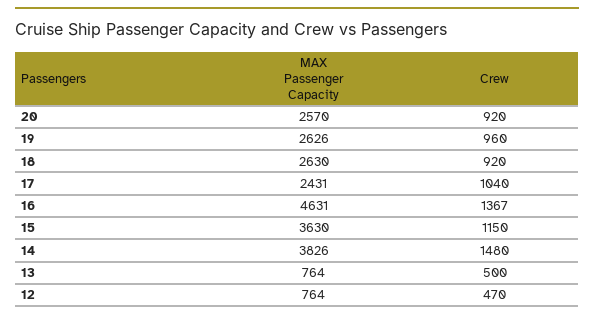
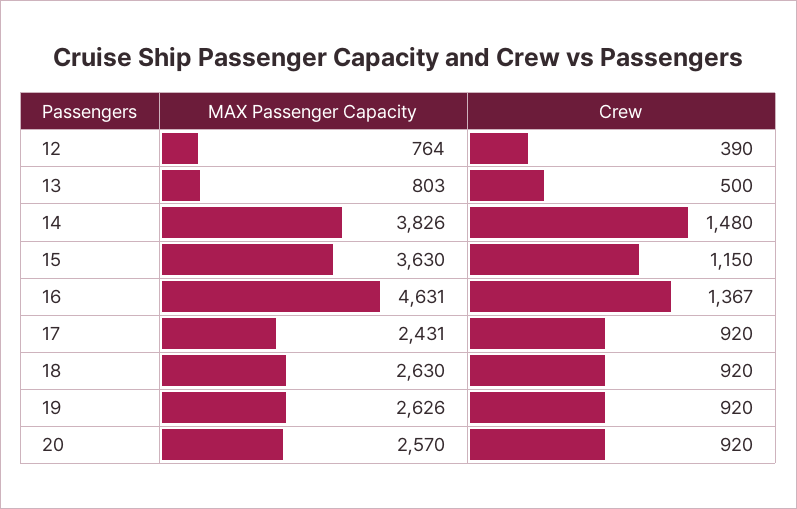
  {
    "MAX Passenger Capacity": {
      "20": 2570,
      "19": 2626,
      "18": 2630,
      "17": 2431,
      "16": 4631,
      "15": 3630,
      "14": 3826,
-     "13": 764,
+     "13": 803,
      "12": 764
    },
    "Crew": {
      "20": 920,
-     "19": 960,
+     "19": 920,
      "18": 920,
-     "17": 1040,
+     "17": 920,
      "16": 1367,
      "15": 1150,
      "14": 1480,
      "13": 500,
-     "12": 470
+     "12": 390
    }
  }

